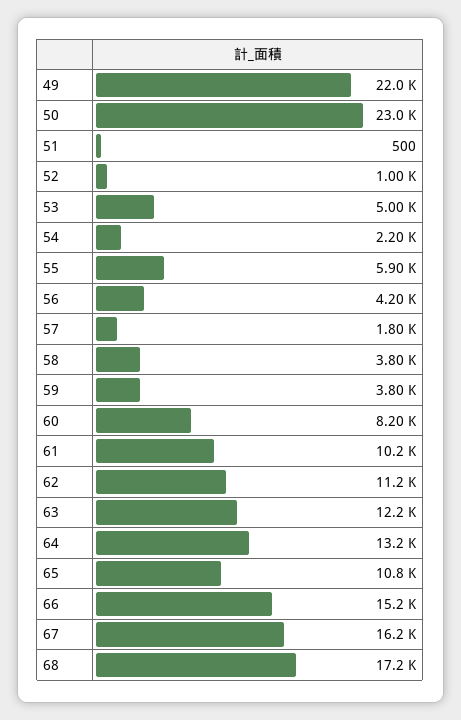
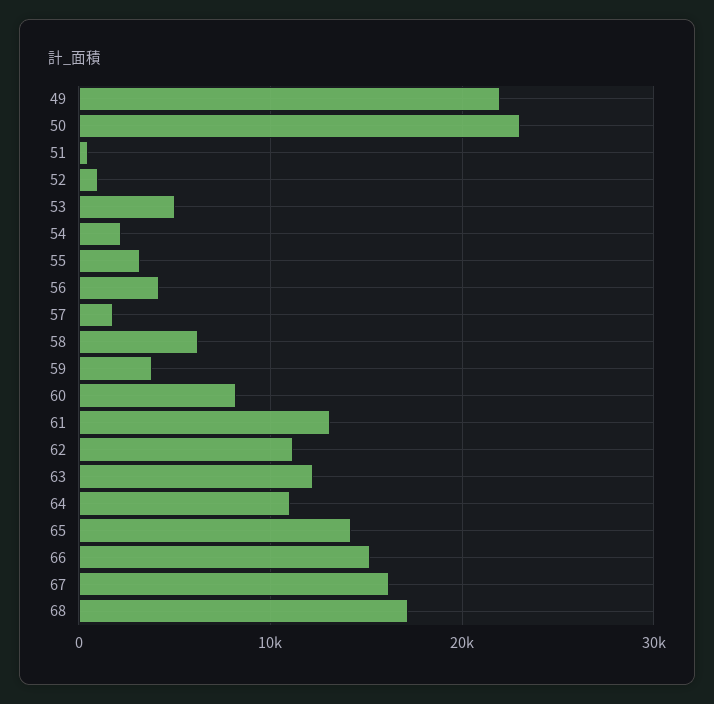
  {
    "49": 22000,
    "50": 23000,
    "51": 500,
    "52": 1000,
    "53": 5000,
    "54": 2200,
-   "55": 5900,
+   "55": 3000,
    "56": 4200,
    "57": 1800,
-   "58": 3800,
+   "58": 6000,
    "59": 3800,
    "60": 8200,
-   "61": 10200,
+   "61": 13000,
    "62": 11200,
    "63": 12200,
-   "64": 13200,
+   "64": 11000,
-   "65": 10800,
+   "65": 14000,
    "66": 15200,
    "67": 16200,
    "68": 17200
  }

